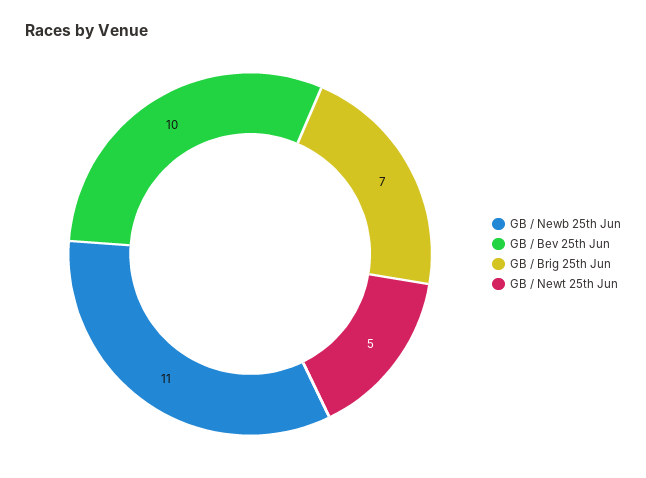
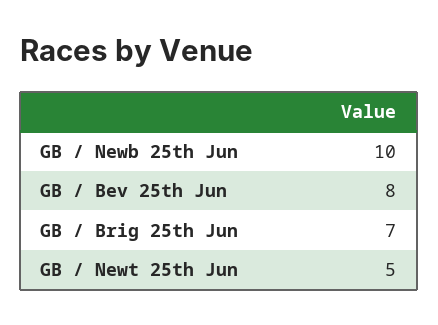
  {
-   "GB / Newb 25th Jun": 11,
+   "GB / Newb 25th Jun": 10,
-   "GB / Bev 25th Jun": 10,
+   "GB / Bev 25th Jun": 8,
    "GB / Brig 25th Jun": 7,
    "GB / Newt 25th Jun": 5
  }

